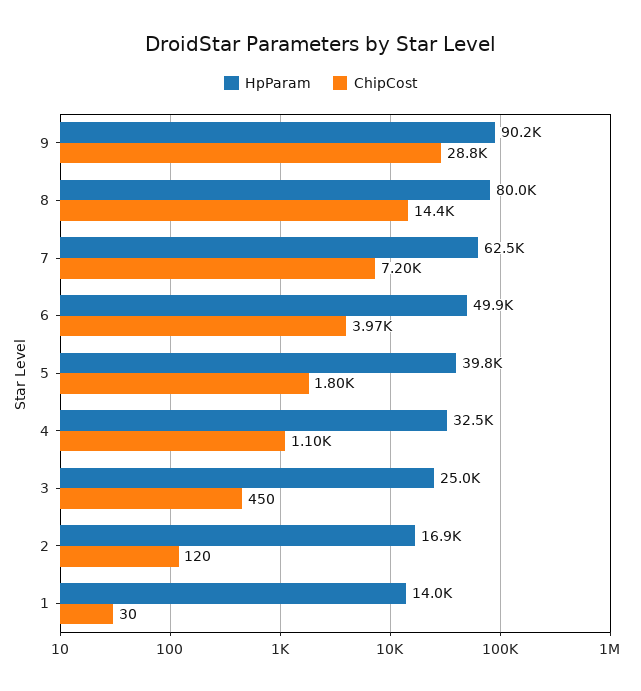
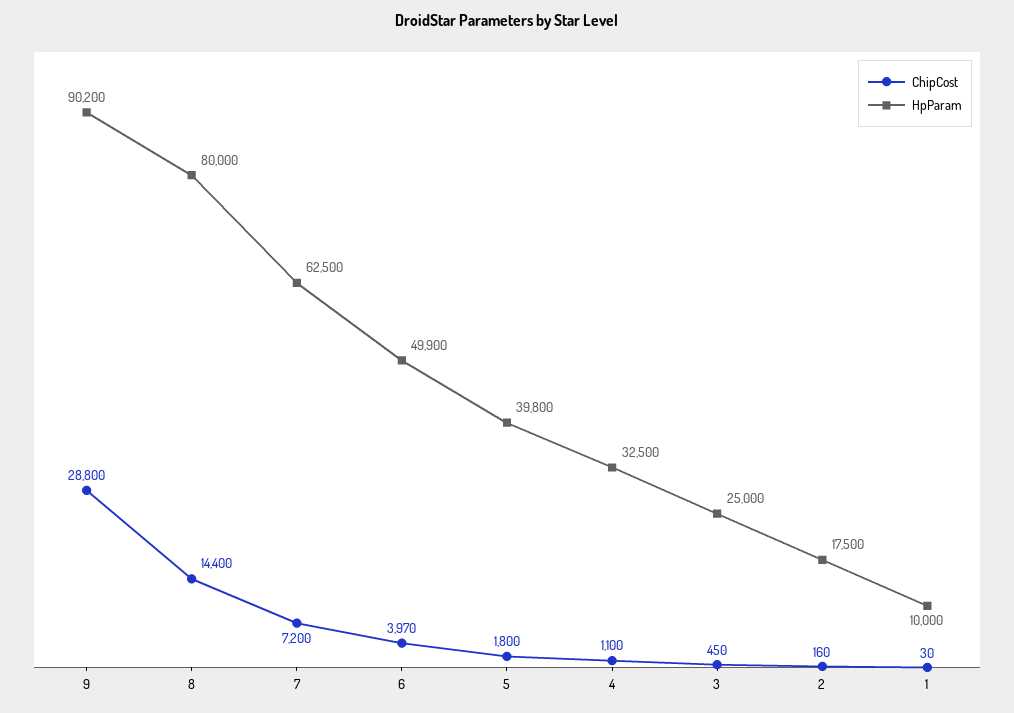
  {
    "HpParam": {
      "9": 90200,
      "8": 80000,
      "7": 62500,
      "6": 49900,
      "5": 39800,
      "4": 32500,
      "3": 25000,
-     "2": 16900,
+     "2": 17500,
-     "1": 14000
+     "1": 10000
    },
    "ChipCost": {
      "9": 28800,
      "8": 14400,
      "7": 7200,
      "6": 3970,
      "5": 1800,
      "4": 1100,
      "3": 450,
-     "2": 120,
+     "2": 160,
      "1": 30
    }
  }

